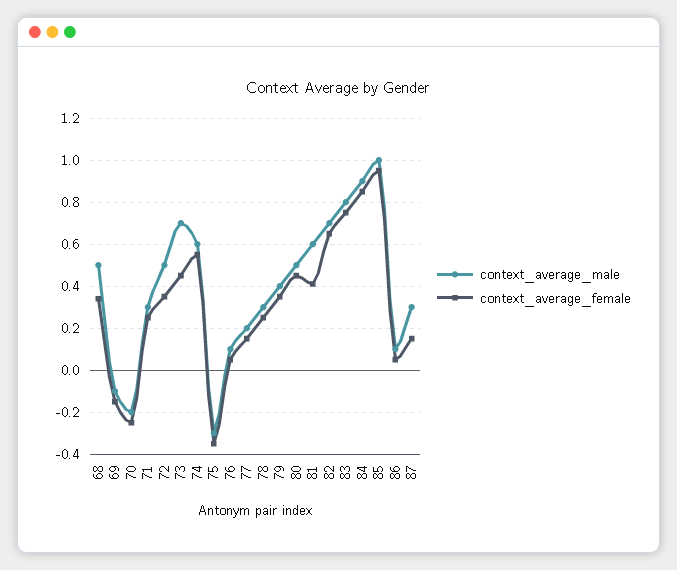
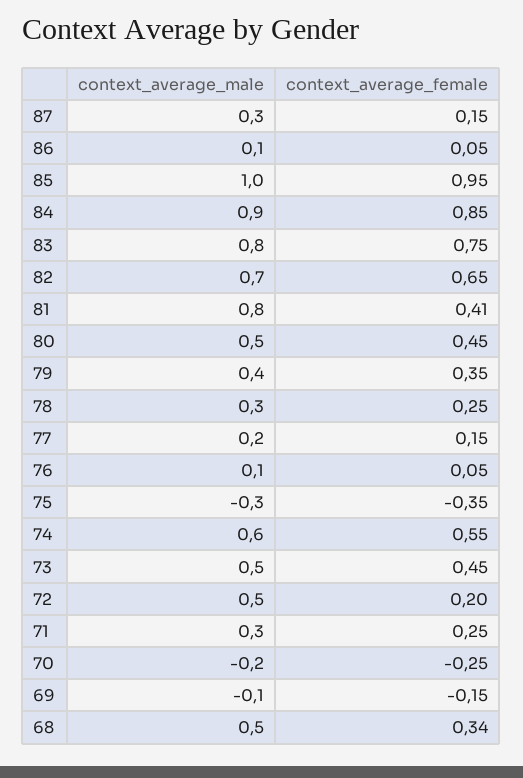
  {
    "context_average_male": {
      "68": 0.5,
      "69": -0.1,
      "70": -0.2,
      "71": 0.3,
      "72": 0.5,
-     "73": 0.7,
+     "73": 0.5,
      "74": 0.6,
      "75": -0.3,
      "76": 0.1,
      "77": 0.2,
      "78": 0.3,
      "79": 0.4,
      "80": 0.5,
-     "81": 0.6,
+     "81": 0.8,
      "82": 0.7,
      "83": 0.8,
      "84": 0.9,
      "85": 1,
      "86": 0.1,
      "87": 0.3
    },
    "context_average_female": {
      "68": 0.34,
      "69": -0.15,
      "70": -0.25,
      "71": 0.25,
-     "72": 0.35,
+     "72": 0.2,
      "73": 0.45,
      "74": 0.55,
      "75": -0.35,
      "76": 0.05,
      "77": 0.15,
      "78": 0.25,
      "79": 0.35,
      "80": 0.45,
      "81": 0.41,
      "82": 0.65,
      "83": 0.75,
      "84": 0.85,
      "85": 0.95,
      "86": 0.05,
      "87": 0.15
    }
  }

